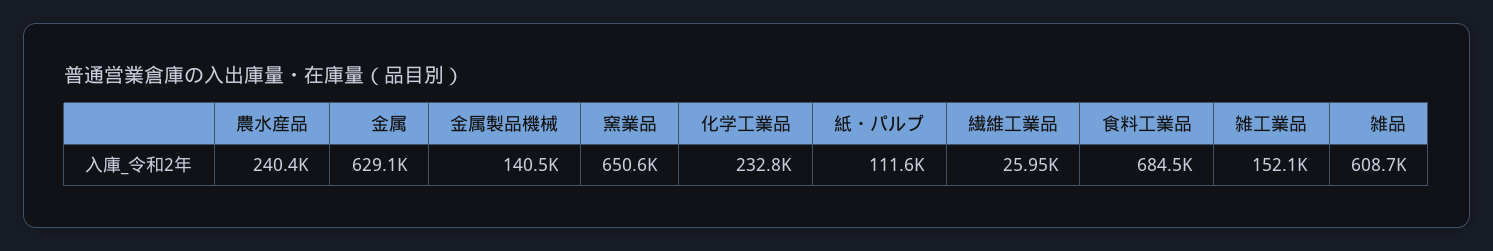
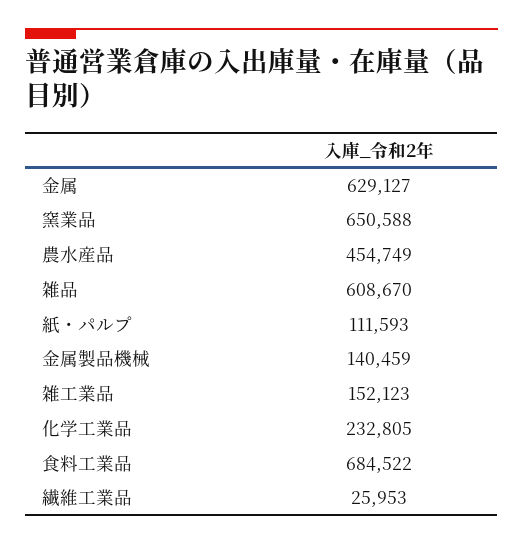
  {
-   "農水産品": 240400,
+   "農水産品": 454749,
    "金属": 629127,
    "金属製品機械": 140459,
    "窯業品": 650588,
    "化学工業品": 232805,
    "紙・パルプ": 111593,
    "繊維工業品": 25953,
    "食料工業品": 684522,
    "雑工業品": 152123,
    "雑品": 608670
  }

